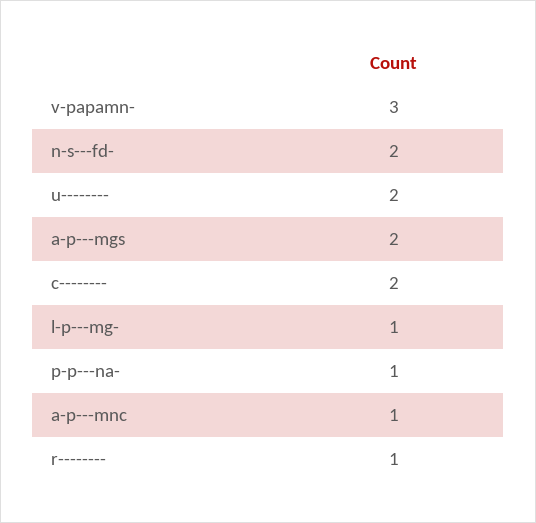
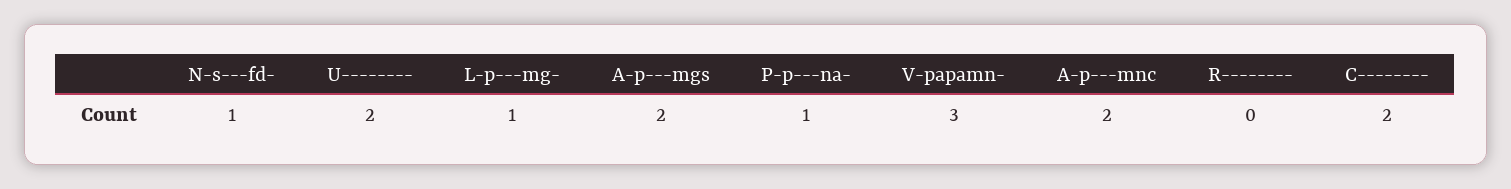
  {
    "v-papamn-": 3,
-   "n-s---fd-": 2,
+   "n-s---fd-": 1,
    "u--------": 2,
    "a-p---mgs": 2,
    "c--------": 2,
    "l-p---mg-": 1,
    "p-p---na-": 1,
-   "a-p---mnc": 1,
+   "a-p---mnc": 2,
-   "r--------": 1
+   "r--------": 0
  }

